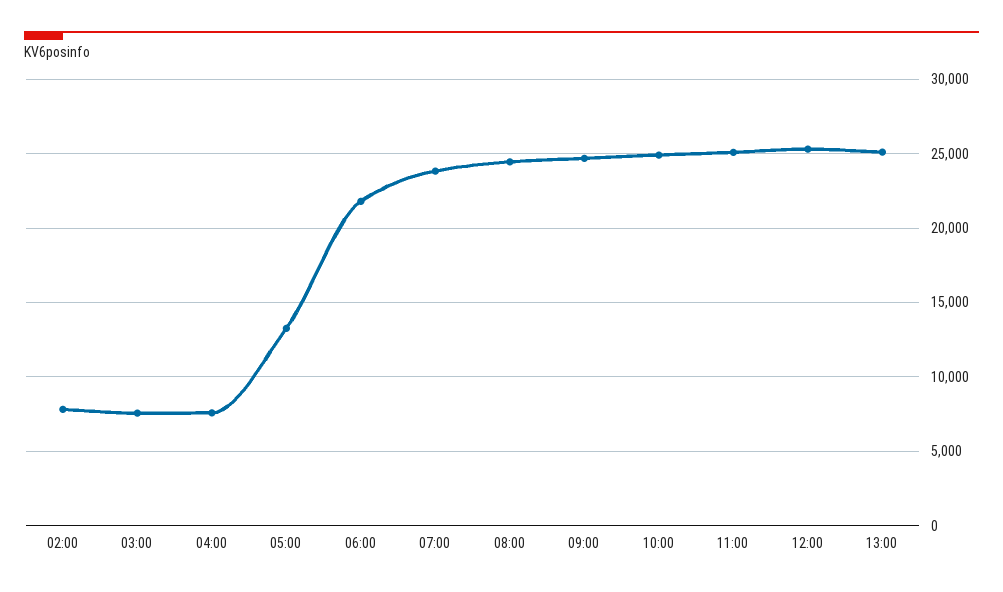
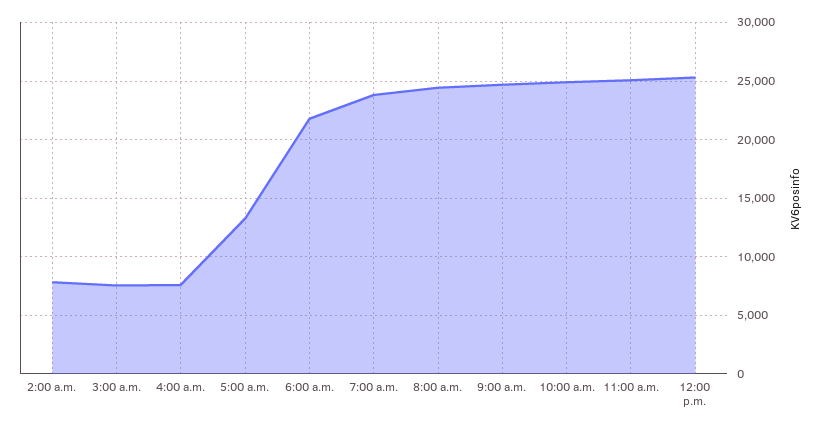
  {
    "02:00": 8000,
    "03:00": 7500,
    "04:00": 7500,
    "05:00": 13500,
    "06:00": 22000,
    "07:00": 24000,
    "08:00": 24500,
    "09:00": 24500,
    "10:00": 25000,
    "11:00": 25000,
-   "12:00": 25500,
+   "12:00": 25500
-   "13:00": 25000
  }

